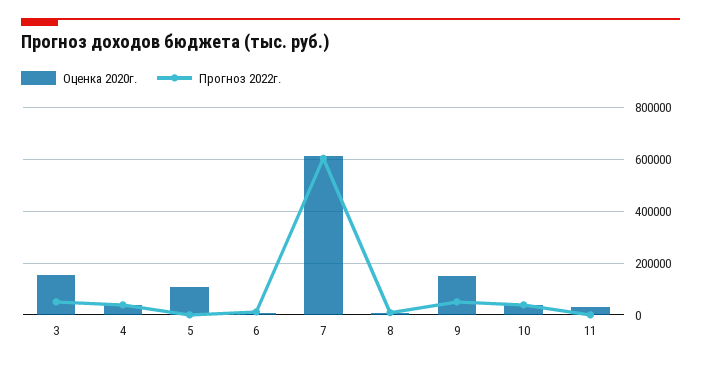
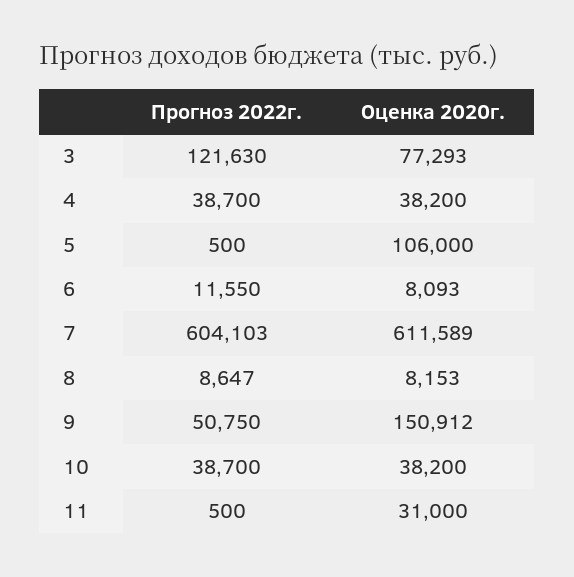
  {
    "Оценка 2020г.": {
-     "3": 150000,
+     "3": 77293,
      "4": 38200,
      "5": 106000,
      "6": 8093,
      "7": 611589,
      "8": 8153,
      "9": 150912,
      "10": 38200,
      "11": 31000
    },
    "Прогноз 2022г.": {
-     "3": 50000,
+     "3": 121630,
      "4": 38700,
      "5": 500,
      "6": 11550,
      "7": 604103,
      "8": 8647,
      "9": 50750,
      "10": 38700,
      "11": 500
    }
  }

